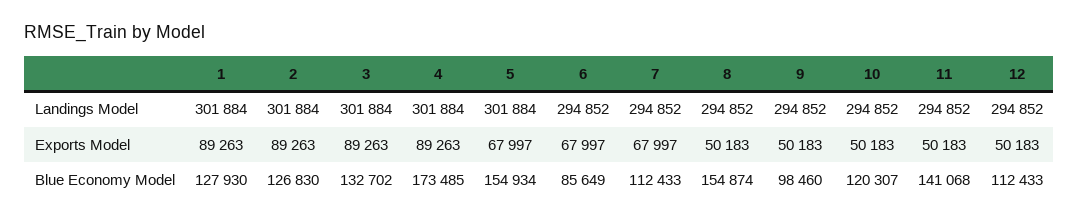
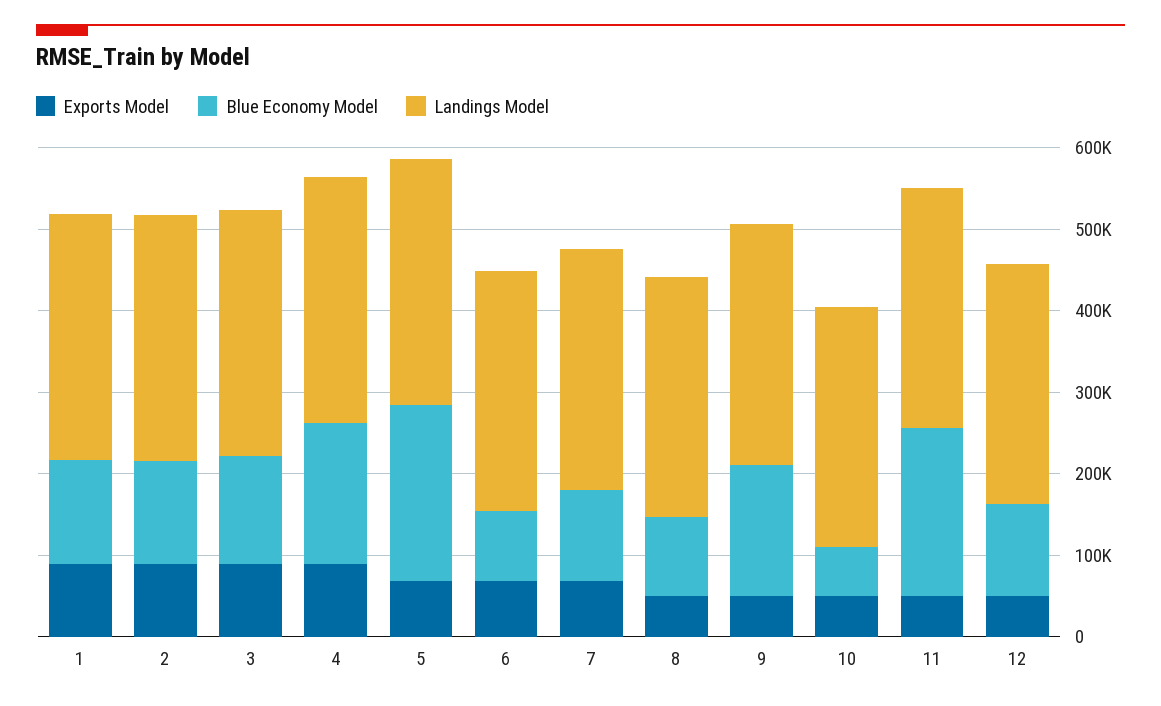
  {
    "Landings Model": {
      "1": 301884,
      "2": 301884,
      "3": 301884,
      "4": 301884,
      "5": 301884,
      "6": 294852,
      "7": 294852,
      "8": 294852,
      "9": 294852,
      "10": 294852,
      "11": 294852,
      "12": 294852
    },
    "Exports Model": {
      "1": 89263,
      "2": 89263,
      "3": 89263,
      "4": 89263,
      "5": 67997,
      "6": 67997,
      "7": 67997,
      "8": 50183,
      "9": 50183,
      "10": 50183,
      "11": 50183,
      "12": 50183
    },
    "Blue Economy Model": {
      "1": 127930,
      "2": 126830,
      "3": 132702,
      "4": 173485,
-     "5": 154934,
+     "5": 220000,
      "6": 85649,
      "7": 112433,
-     "8": 154874,
+     "8": 100000,
-     "9": 98460,
+     "9": 160000,
-     "10": 120307,
+     "10": 60000,
-     "11": 141068,
+     "11": 200000,
      "12": 112433
    }
  }

